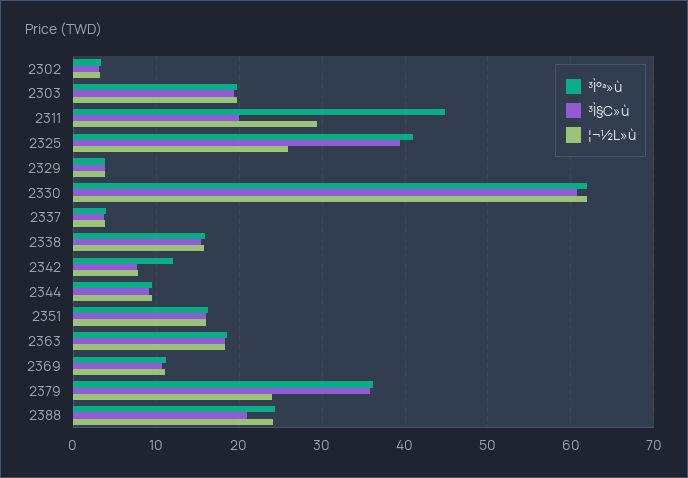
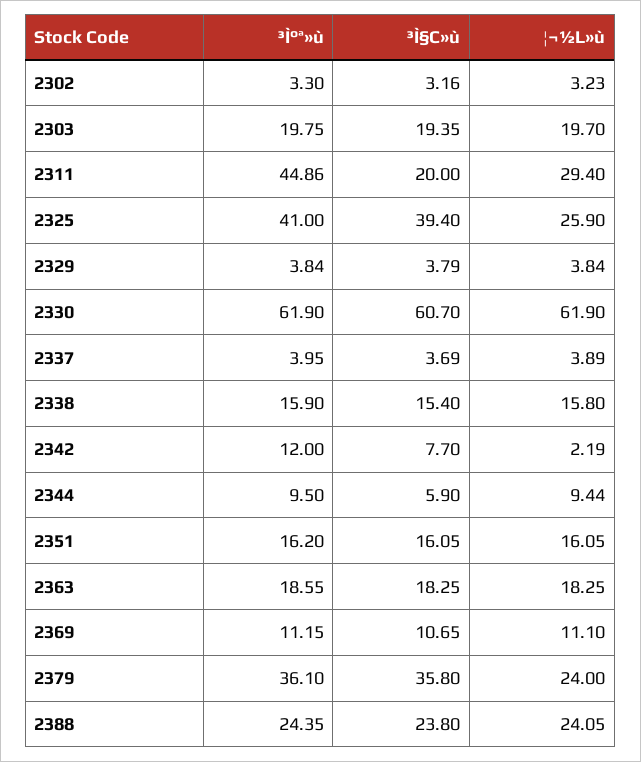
  {
    "³Ì°ª»ù": {
      "2302": 3.3,
      "2303": 19.75,
      "2311": 44.86,
      "2325": 41,
      "2329": 3.84,
      "2330": 61.9,
      "2337": 3.95,
      "2338": 15.9,
      "2342": 12,
      "2344": 9.5,
      "2351": 16.2,
      "2363": 18.55,
      "2369": 11.15,
      "2379": 36.1,
      "2388": 24.35
    },
    "³Ì§C»ù": {
      "2302": 3.16,
      "2303": 19.35,
      "2311": 20,
      "2325": 39.4,
      "2329": 3.79,
      "2330": 60.7,
      "2337": 3.69,
      "2338": 15.4,
      "2342": 7.7,
-     "2344": 9,
+     "2344": 5.9,
      "2351": 16.05,
      "2363": 18.25,
      "2369": 10.65,
      "2379": 35.8,
-     "2388": 21
+     "2388": 23.8
    },
    "¦¬½L»ù": {
      "2302": 3.23,
      "2303": 19.7,
      "2311": 29.4,
      "2325": 25.9,
      "2329": 3.84,
      "2330": 61.9,
      "2337": 3.89,
      "2338": 15.8,
-     "2342": 8,
+     "2342": 2.19,
      "2344": 9.44,
      "2351": 16.05,
      "2363": 18.25,
      "2369": 11.1,
      "2379": 24,
      "2388": 24.05
    }
  }

